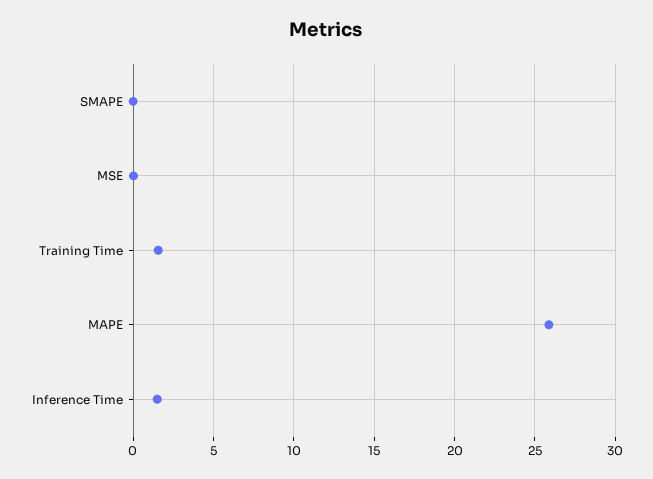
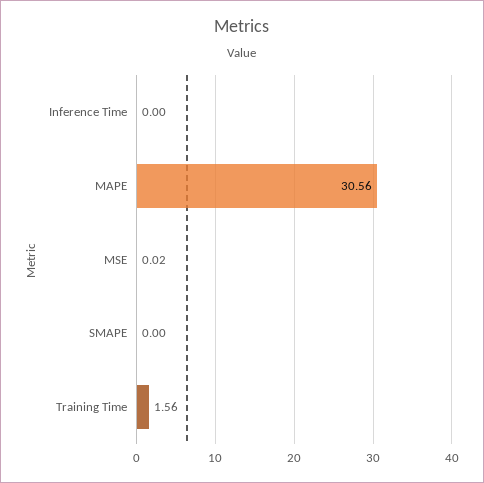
  {
    "SMAPE": 0,
    "MSE": 0.02,
    "Training Time": 1.56,
-   "MAPE": 26,
+   "MAPE": 30.56,
-   "Inference Time": 1.5
+   "Inference Time": 0
  }

